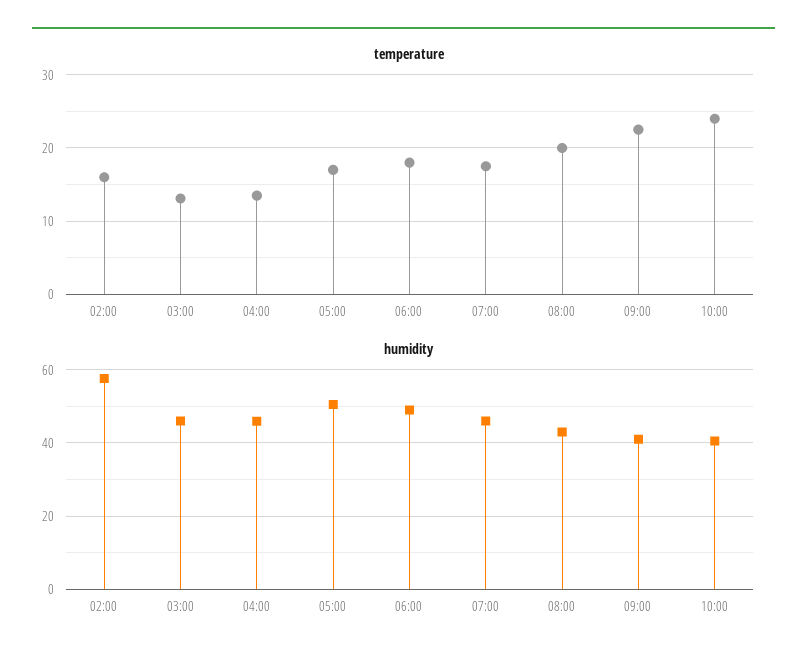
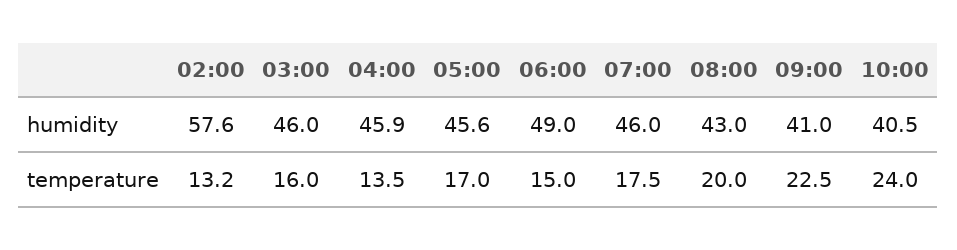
  {
    "temperature": {
-     "02:00": 16,
+     "02:00": 13.2,
-     "03:00": 13,
+     "03:00": 16,
      "04:00": 13.5,
      "05:00": 17,
-     "06:00": 18,
+     "06:00": 15,
      "07:00": 17.5,
      "08:00": 20,
      "09:00": 22.5,
      "10:00": 24
    },
    "humidity": {
      "02:00": 57.6,
      "03:00": 46,
      "04:00": 45.9,
-     "05:00": 50,
+     "05:00": 45.6,
      "06:00": 49,
      "07:00": 46,
      "08:00": 43,
      "09:00": 41,
      "10:00": 40.5
    }
  }

